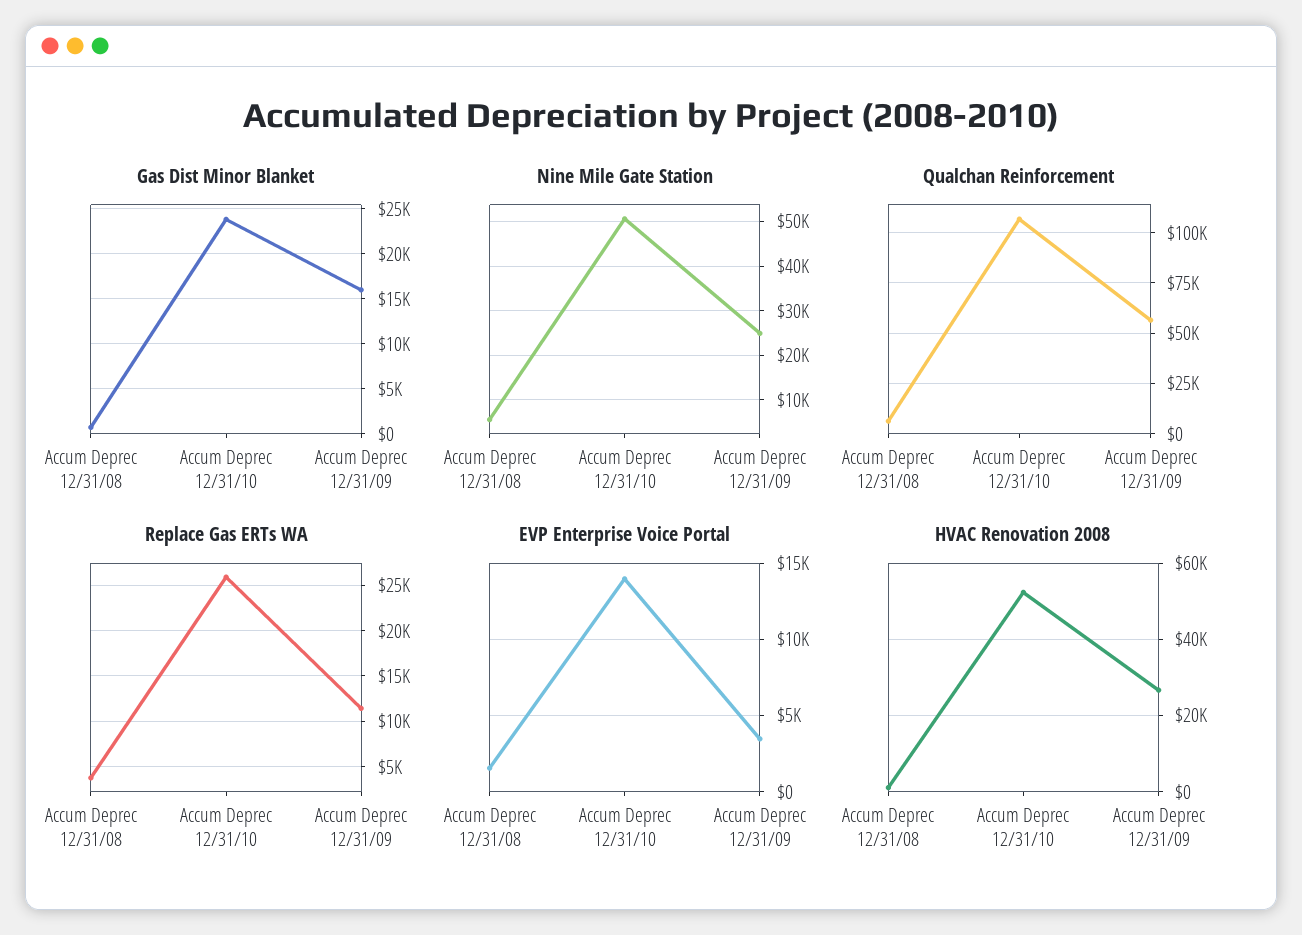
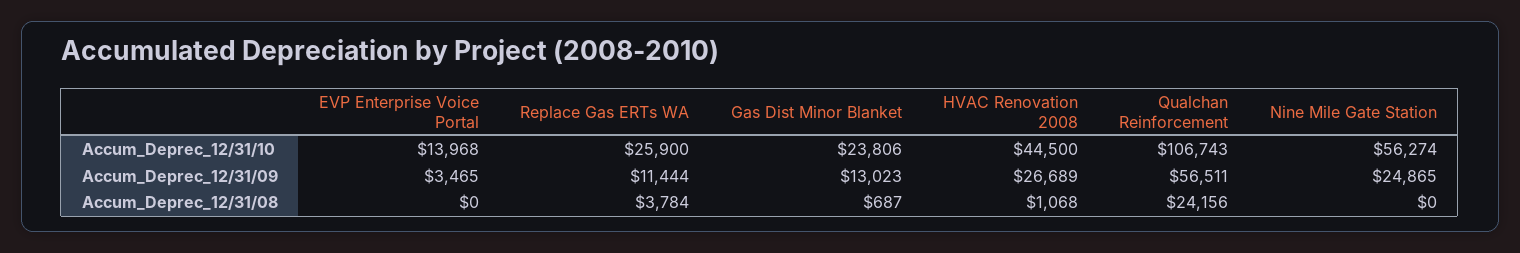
  {
    "Gas Dist Minor Blanket": {
      "Accum Deprec 12/31/08": 687,
      "Accum Deprec 12/31/10": 23806,
-     "Accum Deprec 12/31/09": 16000
+     "Accum Deprec 12/31/09": 13023
    },
    "Nine Mile Gate Station": {
-     "Accum Deprec 12/31/08": 6000,
+     "Accum Deprec 12/31/08": 0,
-     "Accum Deprec 12/31/10": 50000,
+     "Accum Deprec 12/31/10": 56274,
      "Accum Deprec 12/31/09": 24865
    },
    "Qualchan Reinforcement": {
-     "Accum Deprec 12/31/08": 5000,
+     "Accum Deprec 12/31/08": 24156,
      "Accum Deprec 12/31/10": 106743,
      "Accum Deprec 12/31/09": 56511
    },
    "Replace Gas ERTs WA": {
      "Accum Deprec 12/31/08": 3784,
      "Accum Deprec 12/31/10": 25900,
      "Accum Deprec 12/31/09": 11444
    },
    "EVP Enterprise Voice Portal": {
-     "Accum Deprec 12/31/08": 1500,
+     "Accum Deprec 12/31/08": 0,
      "Accum Deprec 12/31/10": 13968,
      "Accum Deprec 12/31/09": 3465
    },
    "HVAC Renovation 2008": {
      "Accum Deprec 12/31/08": 1068,
-     "Accum Deprec 12/31/10": 52000,
+     "Accum Deprec 12/31/10": 44500,
      "Accum Deprec 12/31/09": 26689
    }
  }

